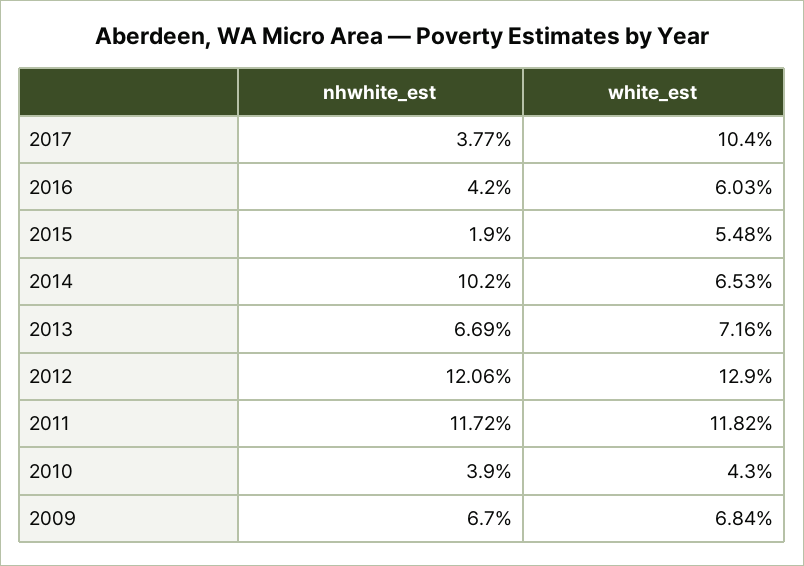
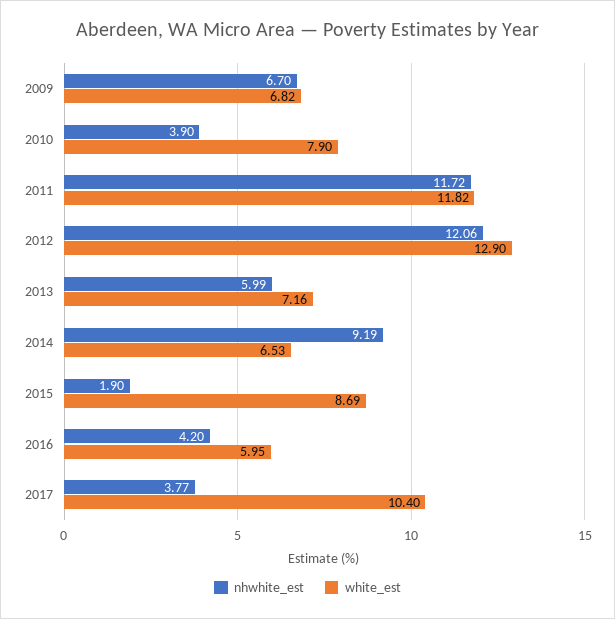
  {
    "nhwhite_est": {
      "2017": 3.77,
      "2016": 4.2,
      "2015": 1.9,
-     "2014": 10.2,
+     "2014": 9.19,
-     "2013": 6.69,
+     "2013": 5.99,
      "2012": 12.06,
      "2011": 11.72,
      "2010": 3.9,
      "2009": 6.7
    },
    "white_est": {
      "2017": 10.4,
-     "2016": 6.03,
+     "2016": 5.95,
-     "2015": 5.48,
+     "2015": 8.69,
      "2014": 6.53,
      "2013": 7.16,
      "2012": 12.9,
      "2011": 11.82,
-     "2010": 4.3,
+     "2010": 7.9,
-     "2009": 6.84
+     "2009": 6.82
    }
  }

